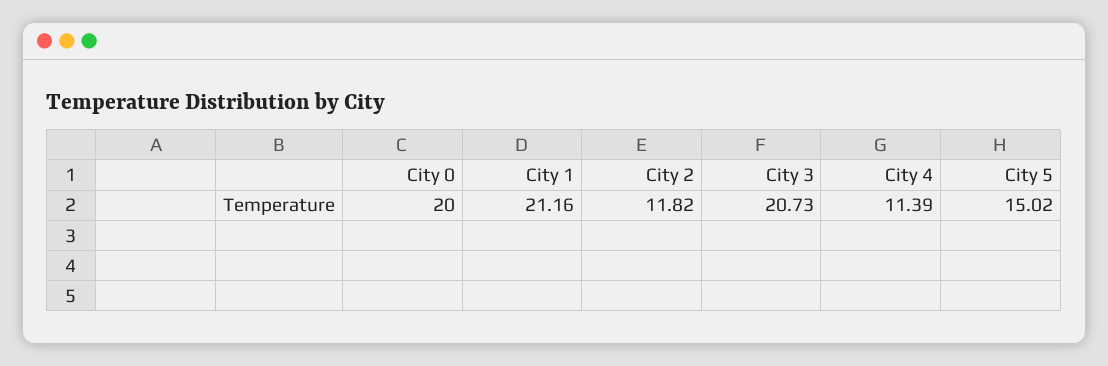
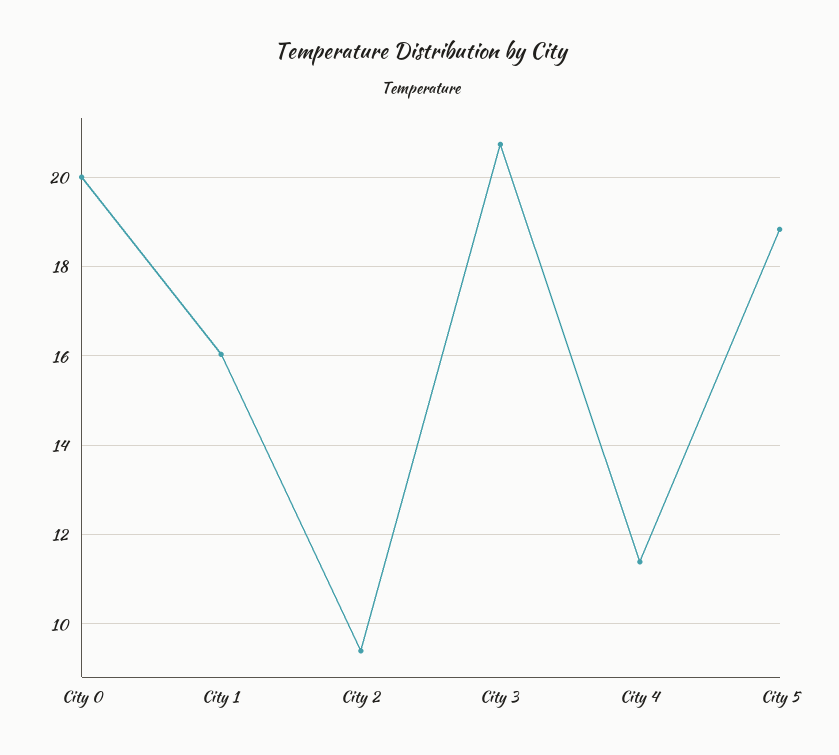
  {
    "City 0": 20,
-   "City 1": 21.16,
+   "City 1": 16,
-   "City 2": 11.82,
+   "City 2": 9.4,
    "City 3": 20.73,
    "City 4": 11.39,
-   "City 5": 15.02
+   "City 5": 18.8
  }

